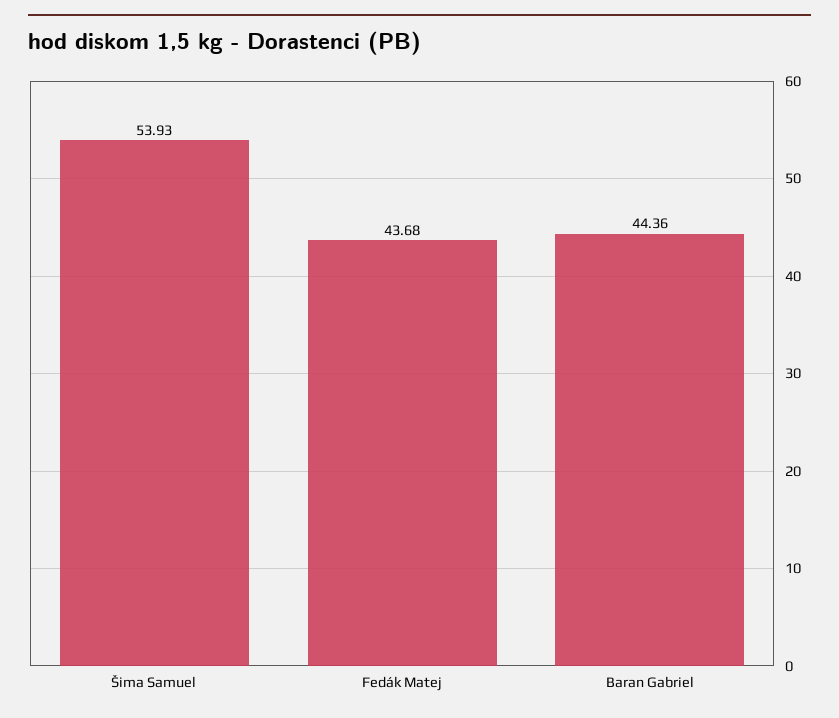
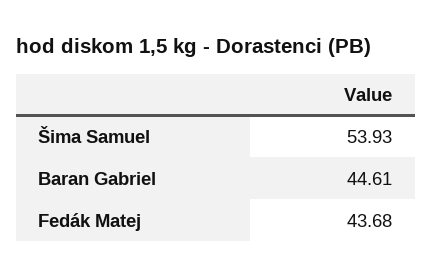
  {
    "Šima Samuel": 53.93,
    "Fedák Matej": 43.68,
-   "Baran Gabriel": 44.36
+   "Baran Gabriel": 44.61
  }

